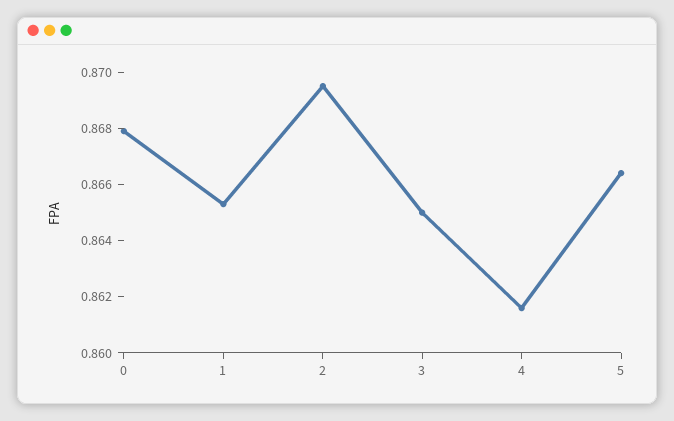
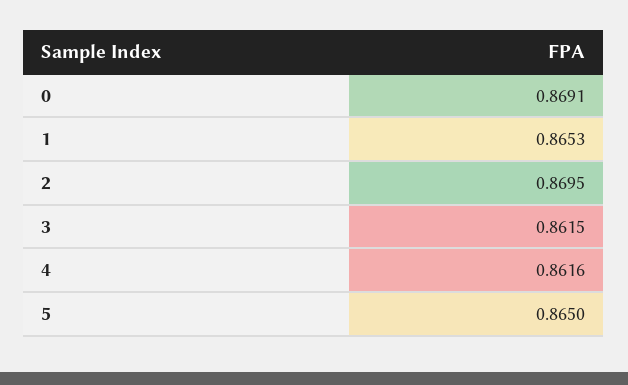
  {
-   "0": 0.868,
+   "0": 0.8691,
    "1": 0.8653,
    "2": 0.8695,
-   "3": 0.865,
+   "3": 0.8615,
    "4": 0.8616,
-   "5": 0.8665
+   "5": 0.865
  }

